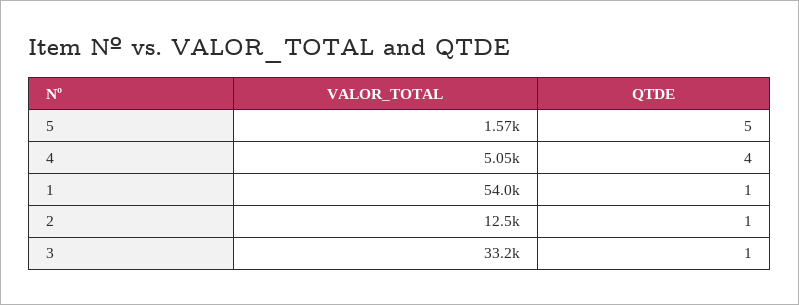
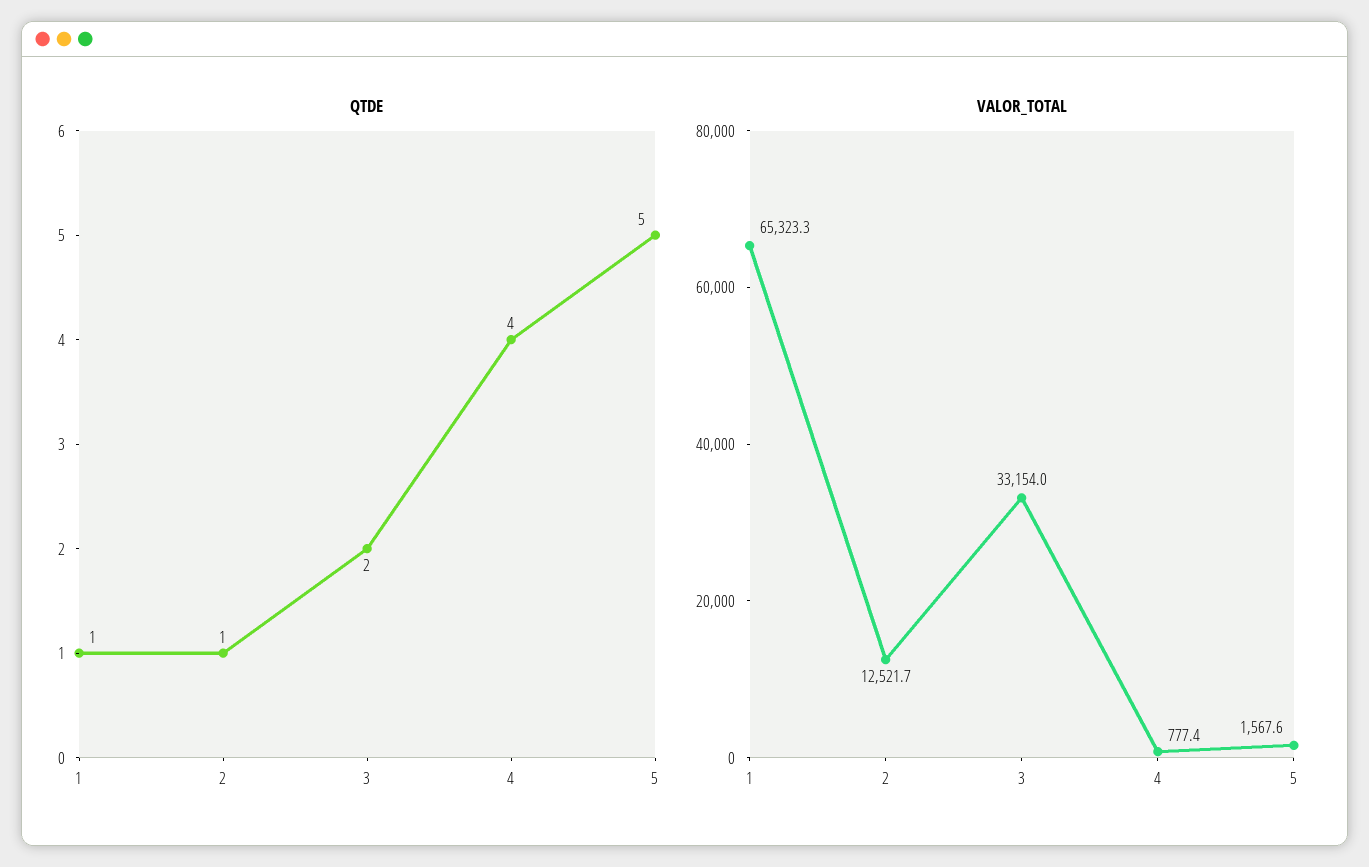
  {
    "VALOR_TOTAL": {
      "5": 1567.6,
-     "4": 5050,
+     "4": 777.4,
-     "1": 54000,
+     "1": 65323.3,
      "2": 12521.7,
      "3": 33154
    },
    "QTDE": {
      "5": 5,
      "4": 4,
      "1": 1,
      "2": 1,
-     "3": 1
+     "3": 2
    }
  }

